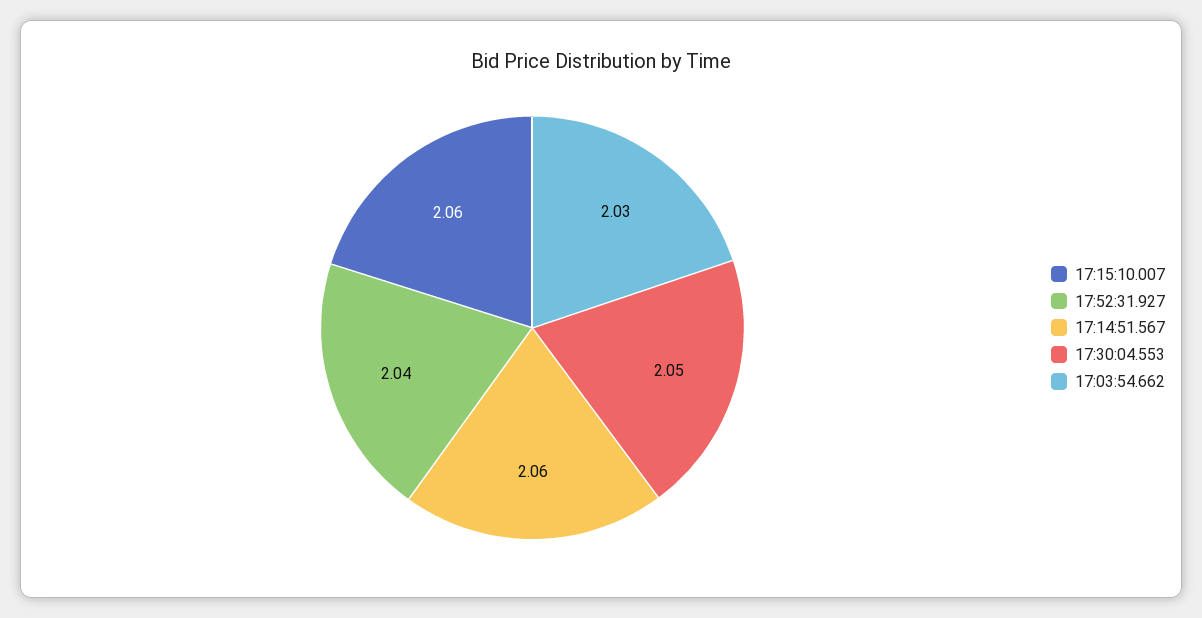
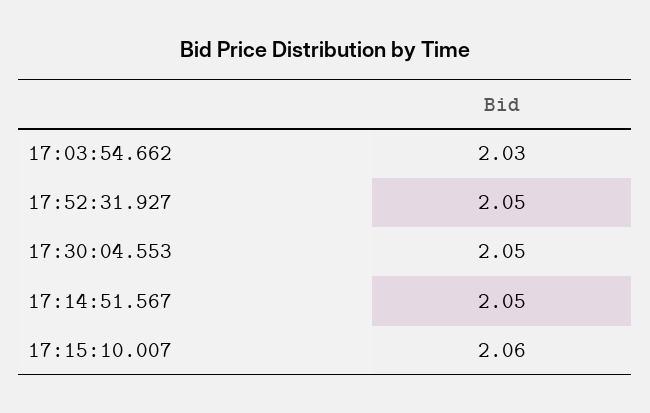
  {
    "17:15:10.007": 2.06,
-   "17:52:31.927": 2.04,
+   "17:52:31.927": 2.05,
-   "17:14:51.567": 2.06,
+   "17:14:51.567": 2.05,
    "17:30:04.553": 2.05,
    "17:03:54.662": 2.03
  }

